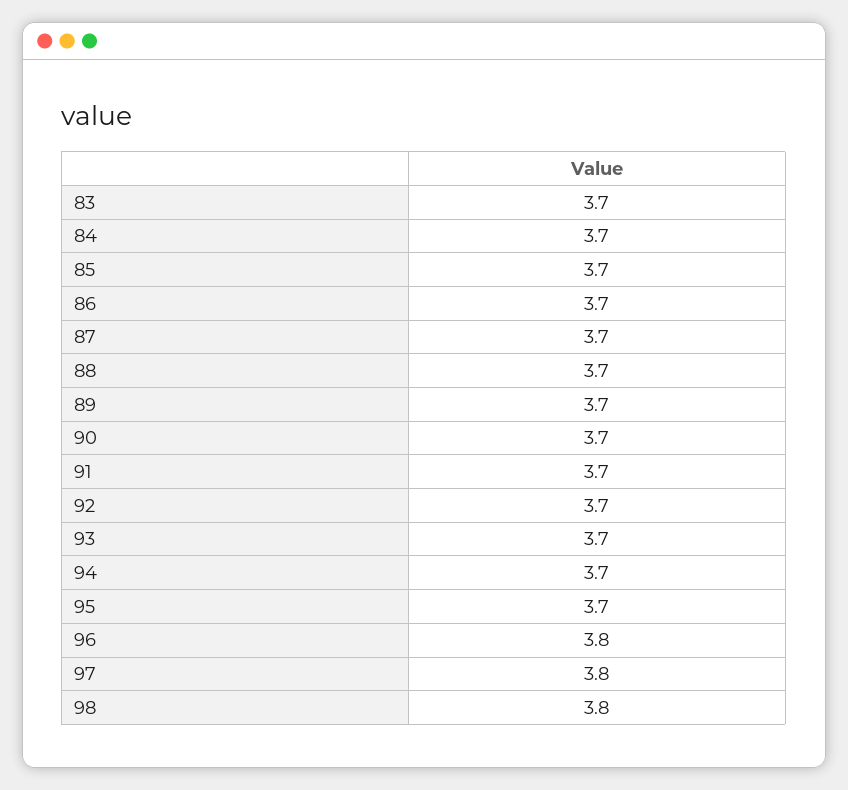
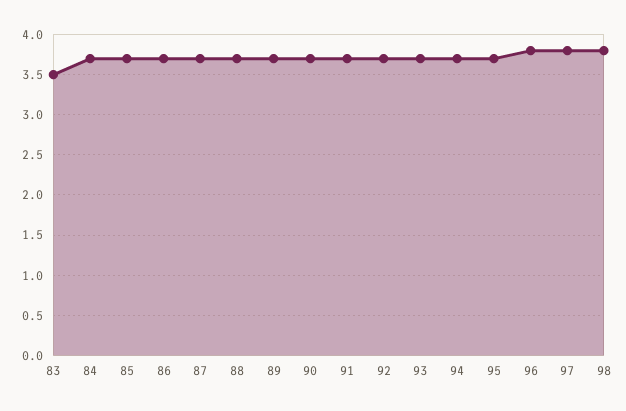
  {
-   "83": 3.7,
+   "83": 3.5,
    "84": 3.7,
    "85": 3.7,
    "86": 3.7,
    "87": 3.7,
    "88": 3.7,
    "89": 3.7,
    "90": 3.7,
    "91": 3.7,
    "92": 3.7,
    "93": 3.7,
    "94": 3.7,
    "95": 3.7,
    "96": 3.8,
    "97": 3.8,
    "98": 3.8
  }

